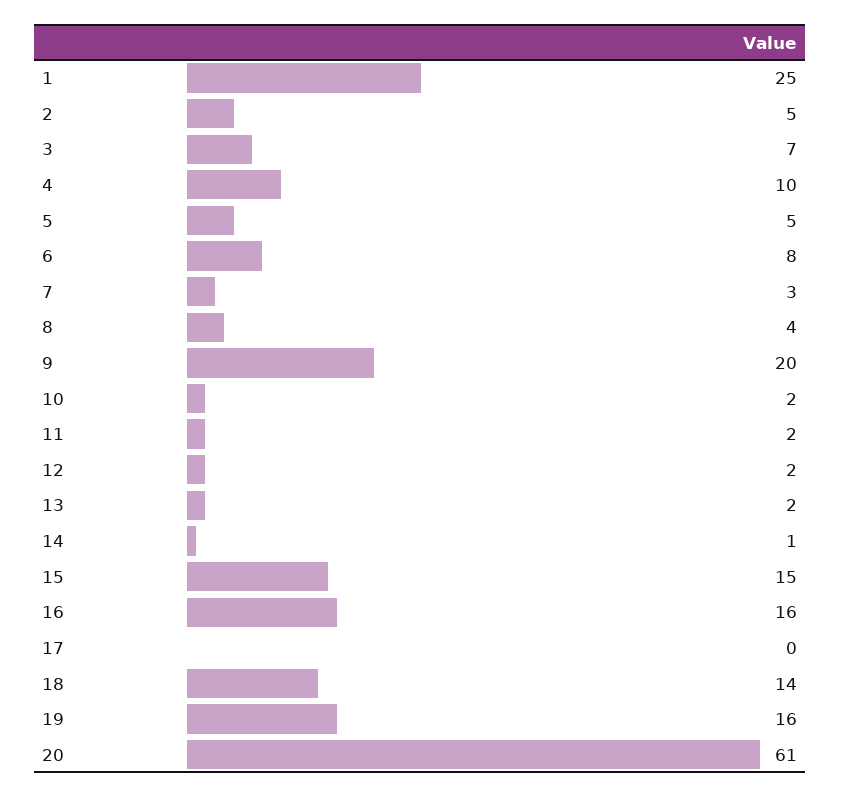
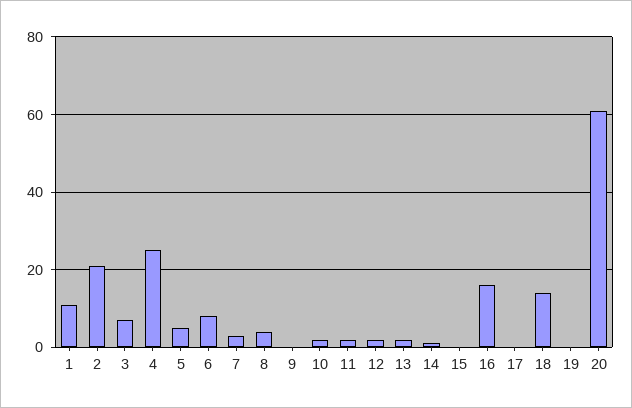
  {
-   "1": 25,
+   "1": 10,
-   "2": 5,
+   "2": 20,
    "3": 7,
-   "4": 10,
+   "4": 25,
    "5": 5,
    "6": 8,
    "7": 3,
    "8": 4,
-   "9": 20,
+   "9": 0,
    "10": 2,
    "11": 2,
    "12": 2,
    "13": 2,
    "14": 1,
-   "15": 15,
+   "15": 0,
    "16": 16,
    "17": 0,
    "18": 14,
-   "19": 16,
+   "19": 0,
    "20": 61
  }

